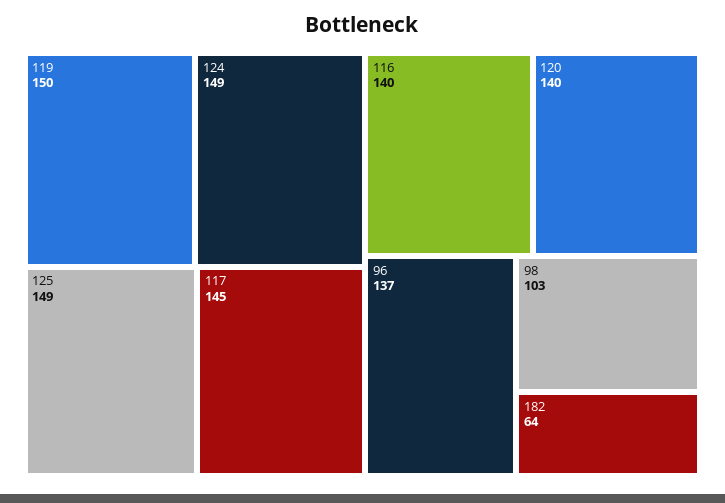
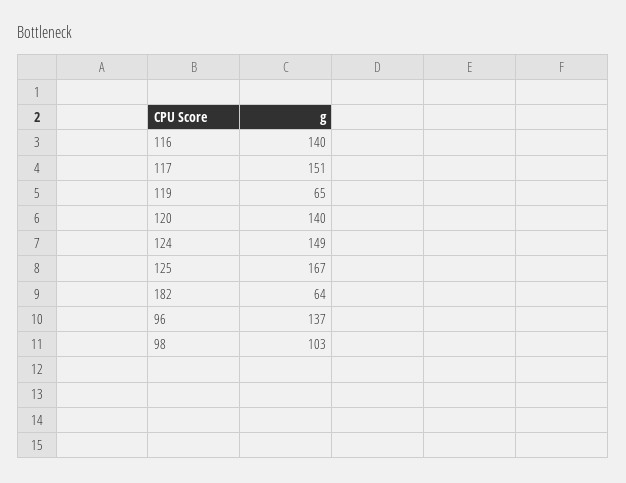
  {
-   "119": 150,
+   "119": 65,
    "124": 149,
-   "125": 149,
+   "125": 167,
-   "117": 145,
+   "117": 151,
    "116": 140,
    "120": 140,
    "96": 137,
    "98": 103,
    "182": 64
  }

